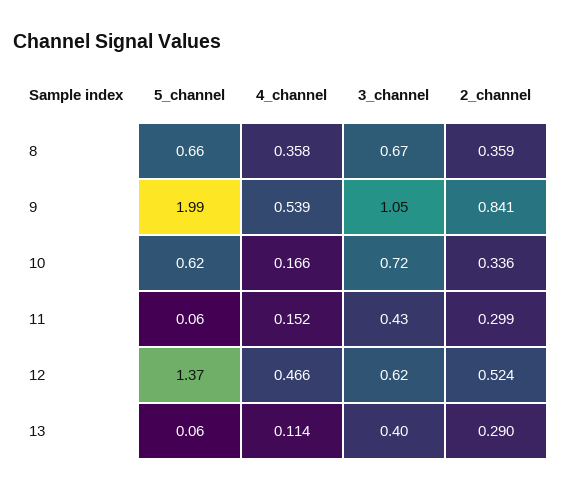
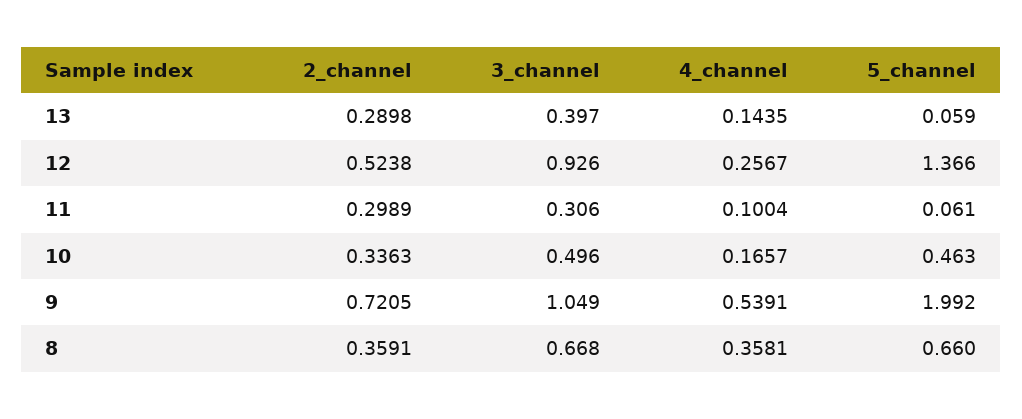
  {
    "5_channel": {
      "8": 0.66,
      "9": 1.992,
-     "10": 0.62,
+     "10": 0.463,
      "11": 0.061,
      "12": 1.366,
      "13": 0.059
    },
    "4_channel": {
      "8": 0.3581,
      "9": 0.5391,
      "10": 0.1657,
-     "11": 0.152,
+     "11": 0.1004,
-     "12": 0.466,
+     "12": 0.2567,
-     "13": 0.114
+     "13": 0.1435
    },
    "3_channel": {
      "8": 0.668,
      "9": 1.049,
-     "10": 0.72,
+     "10": 0.496,
-     "11": 0.43,
+     "11": 0.306,
-     "12": 0.62,
+     "12": 0.926,
      "13": 0.397
    },
    "2_channel": {
      "8": 0.3591,
-     "9": 0.841,
+     "9": 0.7205,
      "10": 0.3363,
      "11": 0.2989,
      "12": 0.5238,
      "13": 0.2898
    }
  }

